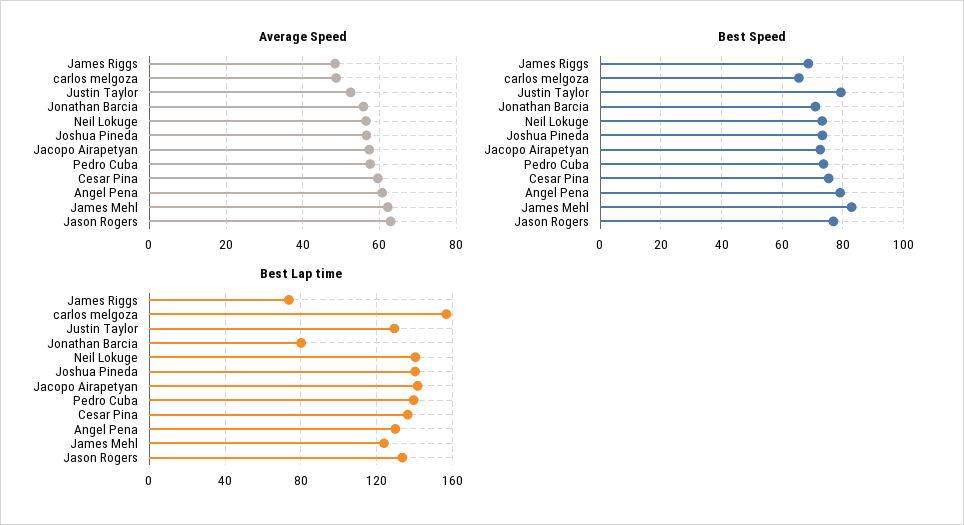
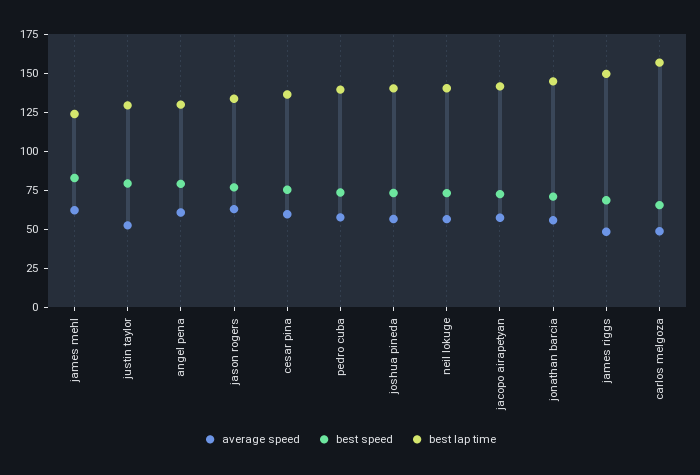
  {
    "Average Speed": {
      "James Riggs": 48,
      "carlos melgoza": 48,
      "Justin Taylor": 52,
      "Jonathan Barcia": 56,
      "Neil Lokuge": 56,
      "Joshua Pineda": 56,
      "Jacopo Airapetyan": 58,
      "Pedro Cuba": 58,
      "Cesar Pina": 60,
      "Angel Pena": 60,
      "James Mehl": 62,
      "Jason Rogers": 62
    },
    "Best Speed": {
      "James Riggs": 68,
      "carlos melgoza": 66,
      "Justin Taylor": 80,
      "Jonathan Barcia": 70,
      "Neil Lokuge": 74,
      "Joshua Pineda": 74,
      "Jacopo Airapetyan": 72,
      "Pedro Cuba": 74,
      "Cesar Pina": 76,
      "Angel Pena": 80,
      "James Mehl": 82,
      "Jason Rogers": 76
    },
    "Best Lap time": {
-     "James Riggs": 75,
+     "James Riggs": 150,
      "carlos melgoza": 155,
      "Justin Taylor": 130,
-     "Jonathan Barcia": 80,
+     "Jonathan Barcia": 150,
      "Neil Lokuge": 140,
      "Joshua Pineda": 140,
      "Jacopo Airapetyan": 140,
      "Pedro Cuba": 140,
      "Cesar Pina": 135,
      "Angel Pena": 130,
      "James Mehl": 125,
      "Jason Rogers": 135
    }
  }

